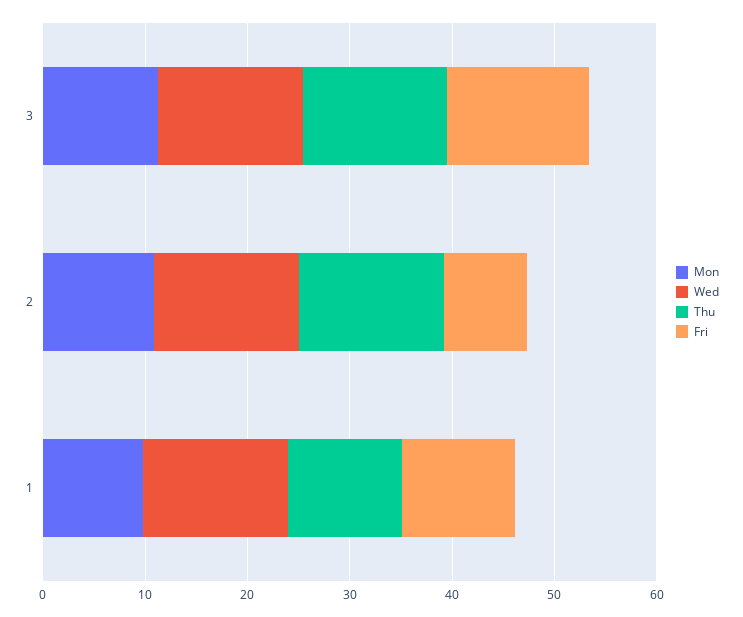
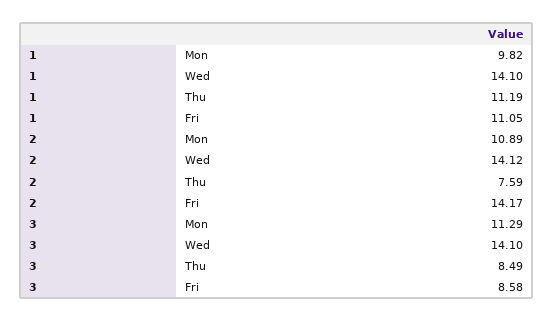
  {
    "Mon": {
      "3": 11.29,
      "2": 10.89,
      "1": 9.82
    },
    "Wed": {
      "3": 14.1,
      "2": 14.12,
      "1": 14.1
    },
    "Thu": {
-     "3": 14,
+     "3": 8.49,
-     "2": 14,
+     "2": 7.59,
      "1": 11.19
    },
    "Fri": {
-     "3": 14,
+     "3": 8.58,
-     "2": 8,
+     "2": 14.17,
      "1": 11.05
    }
  }

